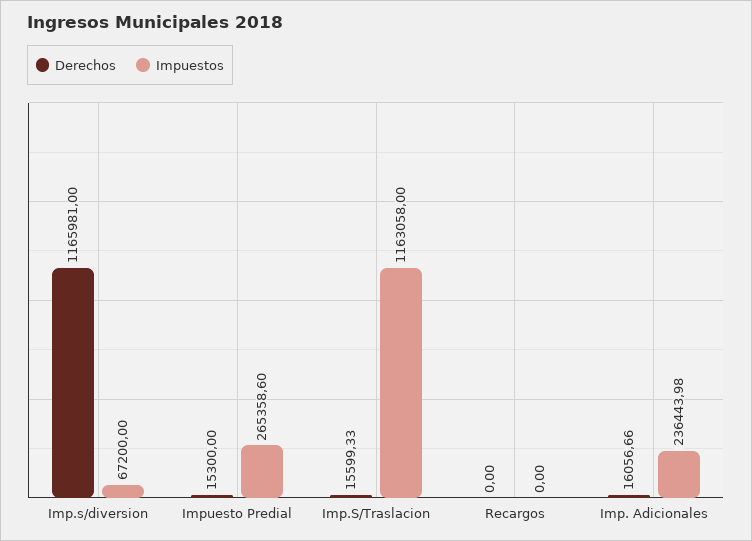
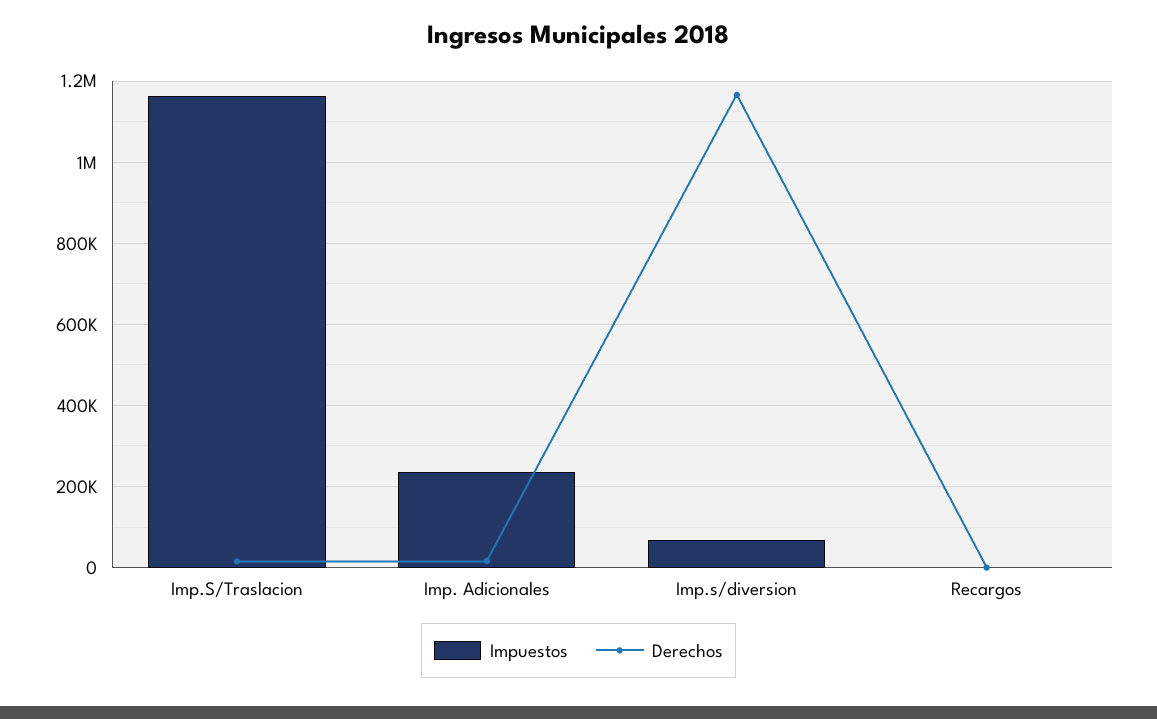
  {
    "Derechos": {
      "Imp.s/diversion": 1165981,
-     "Impuesto Predial": 15300,
      "Imp.S/Traslacion": 15599.33,
      "Recargos": 0,
      "Imp. Adicionales": 16056.66
    },
    "Impuestos": {
      "Imp.s/diversion": 67200,
-     "Impuesto Predial": 265358.6,
      "Imp.S/Traslacion": 1163058,
      "Recargos": 0,
      "Imp. Adicionales": 236443.98
    }
  }

